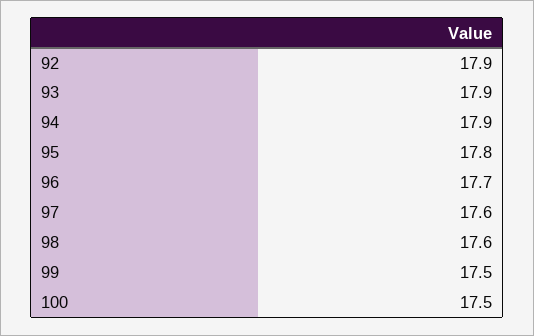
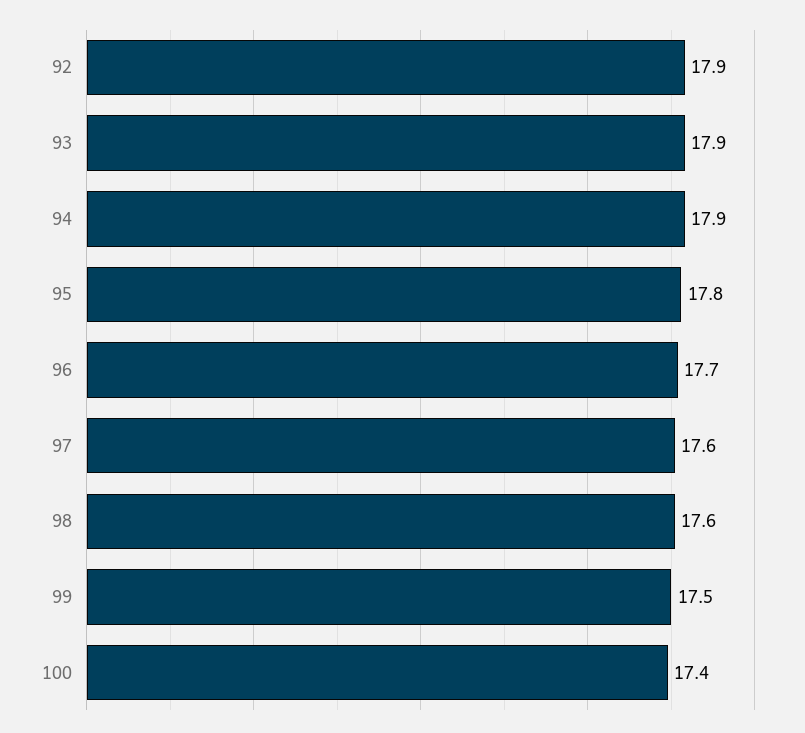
  {
    "92": 17.9,
    "93": 17.9,
    "94": 17.9,
    "95": 17.8,
    "96": 17.7,
    "97": 17.6,
    "98": 17.6,
    "99": 17.5,
-   "100": 17.5
+   "100": 17.4
  }

